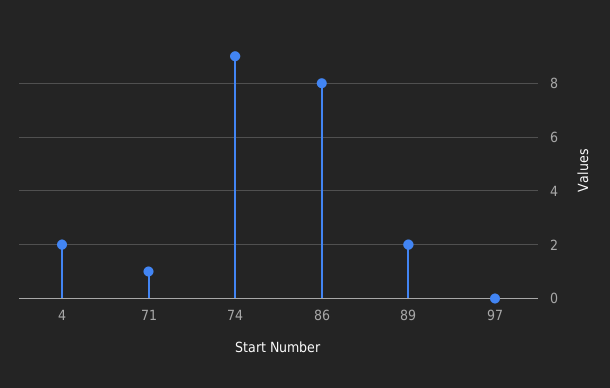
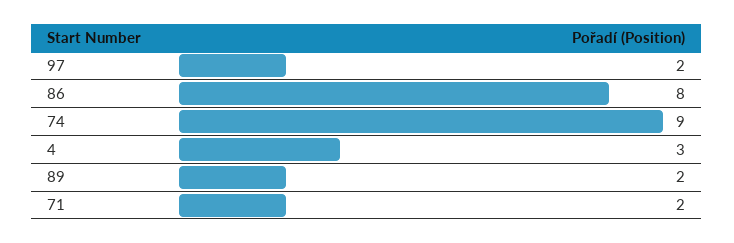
  {
-   "4": 2,
+   "4": 3,
-   "71": 1,
+   "71": 2,
    "74": 9,
    "86": 8,
    "89": 2,
-   "97": 0
+   "97": 2
  }

